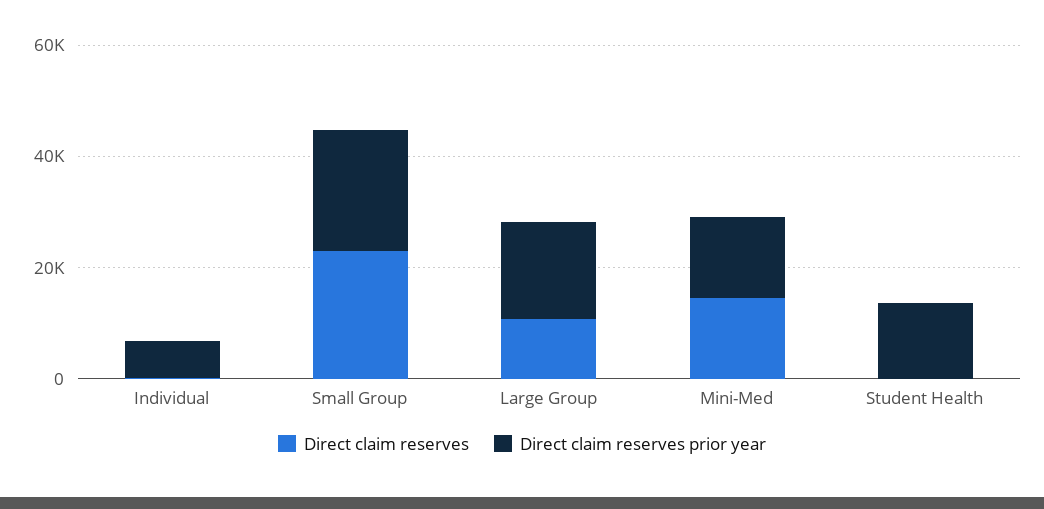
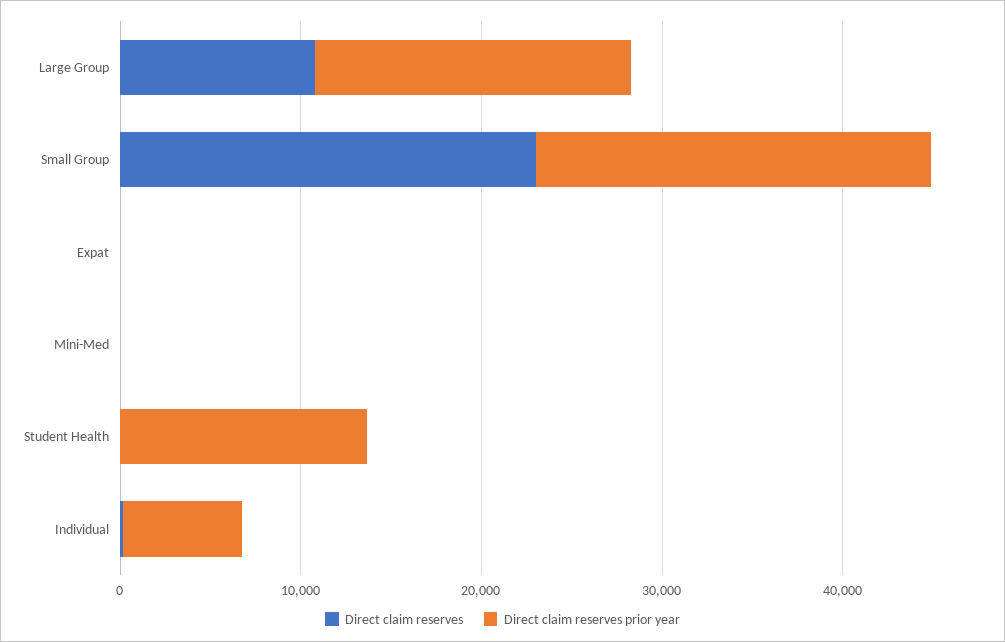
  {
    "Direct claim reserves": {
      "Individual": 0,
      "Small Group": 24000,
      "Large Group": 10000,
-     "Mini-Med": 15000,
+     "Mini-Med": 0,
-     "Student Health": 0
+     "Student Health": 0,
+     "Expat": 0
    },
    "Direct claim reserves prior year": {
      "Individual": 6000,
      "Small Group": 22000,
      "Large Group": 18000,
-     "Mini-Med": 15000,
+     "Mini-Med": 0,
-     "Student Health": 14000
+     "Student Health": 14000,
+     "Expat": 0
    }
  }

